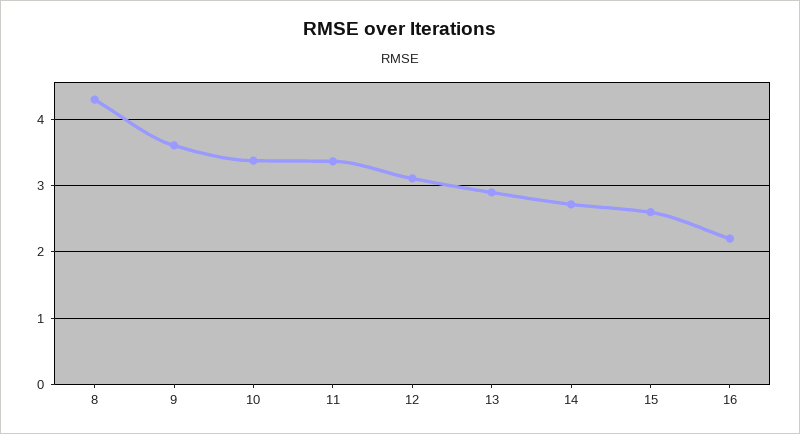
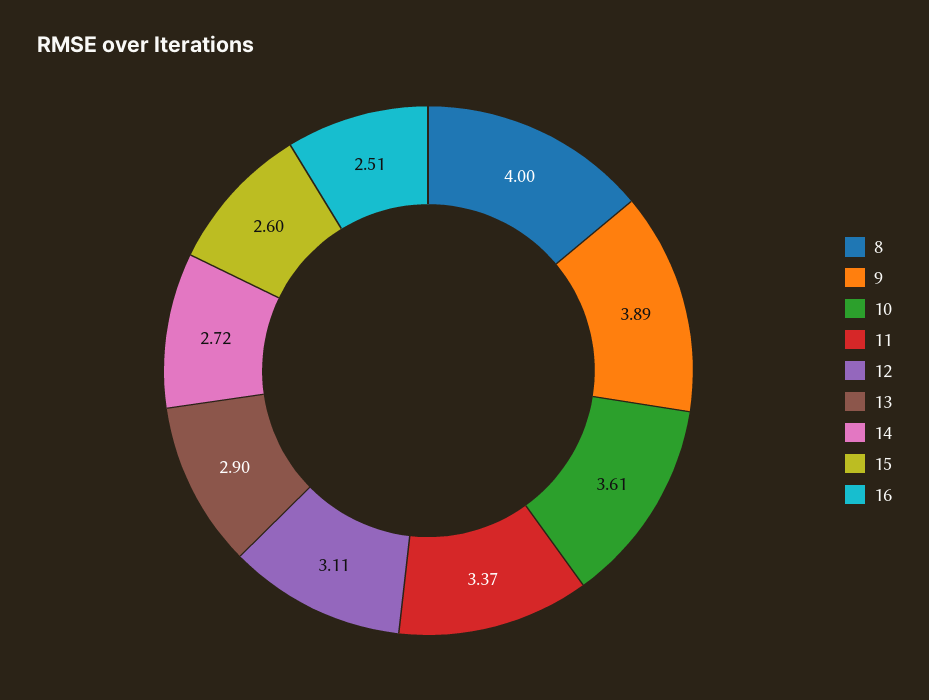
  {
-   "8": 4.3,
+   "8": 4,
-   "9": 3.6,
+   "9": 3.89,
-   "10": 3.4,
+   "10": 3.61,
    "11": 3.37,
    "12": 3.11,
    "13": 2.9,
    "14": 2.72,
    "15": 2.6,
-   "16": 2.2
+   "16": 2.51
  }

